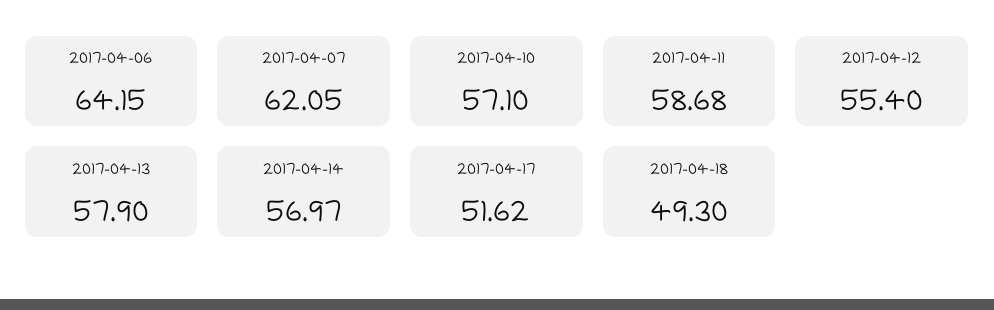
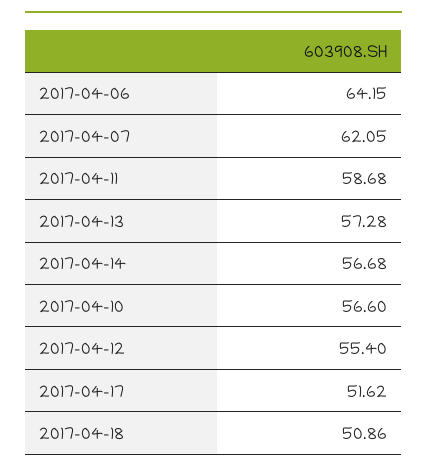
  {
    "2017-04-06": 64.15,
    "2017-04-07": 62.05,
-   "2017-04-10": 57.1,
+   "2017-04-10": 56.6,
    "2017-04-11": 58.68,
    "2017-04-12": 55.4,
-   "2017-04-13": 57.9,
+   "2017-04-13": 57.28,
-   "2017-04-14": 56.97,
+   "2017-04-14": 56.68,
    "2017-04-17": 51.62,
-   "2017-04-18": 49.3
+   "2017-04-18": 50.86
  }

